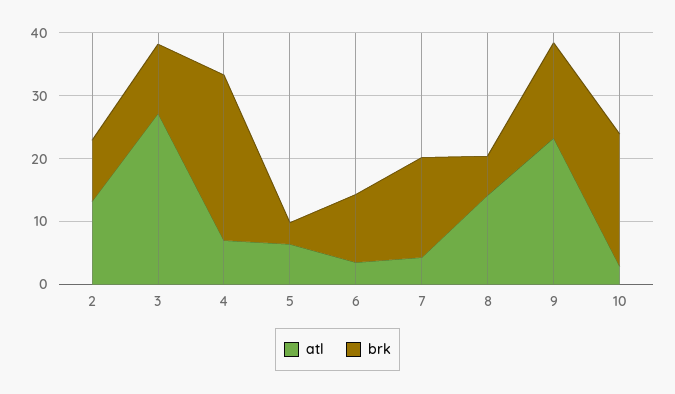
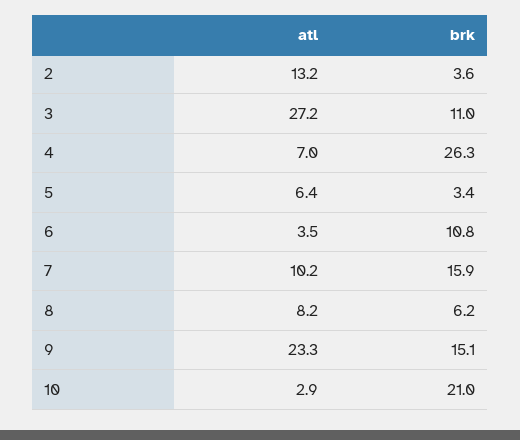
  {
    "atl": {
      "2": 13.2,
      "3": 27.2,
      "4": 7,
      "5": 6.4,
      "6": 3.5,
-     "7": 4,
+     "7": 10.2,
-     "8": 14,
+     "8": 8.2,
      "9": 23.3,
      "10": 2.9
    },
    "brk": {
-     "2": 10,
+     "2": 3.6,
      "3": 11,
      "4": 26.3,
      "5": 3.4,
      "6": 10.8,
      "7": 15.9,
      "8": 6.2,
      "9": 15.1,
      "10": 21
    }
  }

